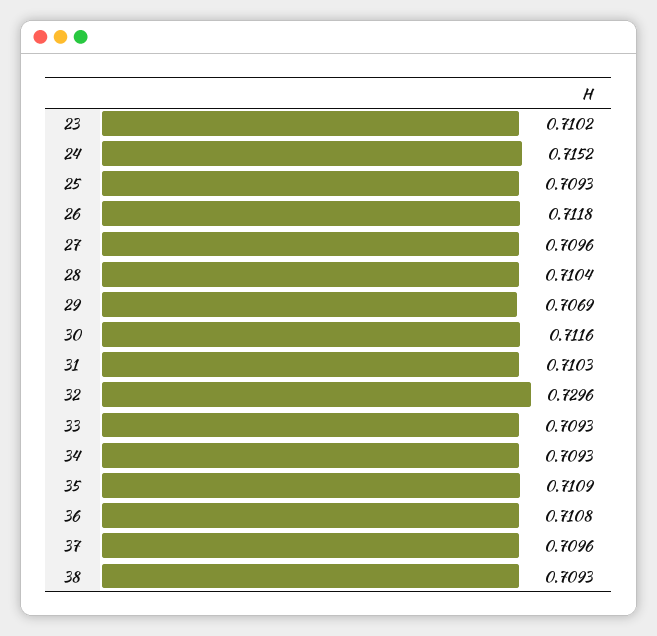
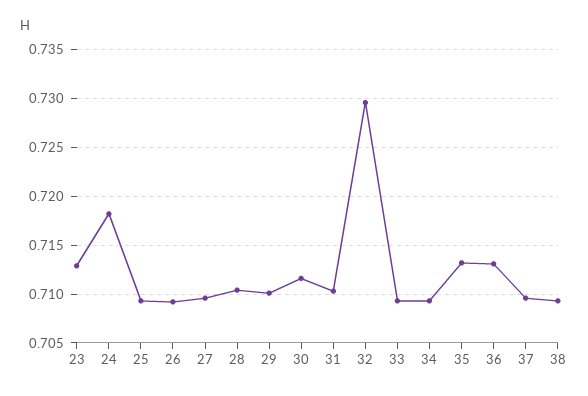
  {
-   "23": 0.7102,
+   "23": 0.713,
-   "24": 0.7152,
+   "24": 0.718,
    "25": 0.7093,
-   "26": 0.7118,
+   "26": 0.709,
    "27": 0.7096,
    "28": 0.7104,
-   "29": 0.7069,
+   "29": 0.71,
    "30": 0.7116,
    "31": 0.7103,
    "32": 0.7296,
    "33": 0.7093,
    "34": 0.7093,
-   "35": 0.7109,
+   "35": 0.713,
-   "36": 0.7108,
+   "36": 0.713,
    "37": 0.7096,
    "38": 0.7093
  }

